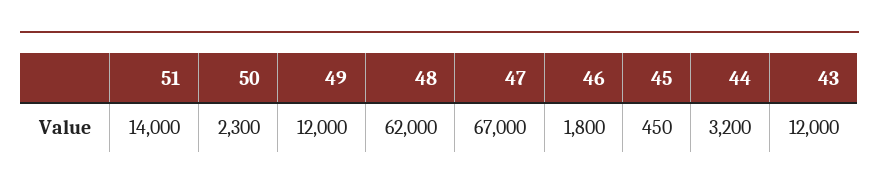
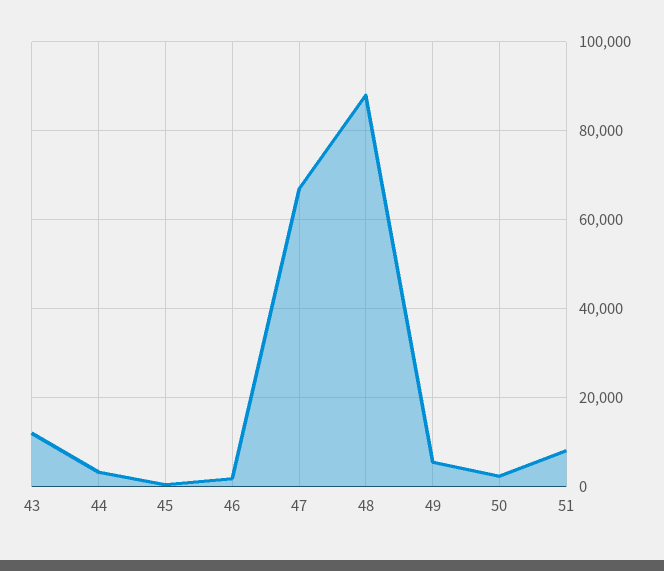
  {
-   "51": 14000,
+   "51": 8000,
    "50": 2300,
-   "49": 12000,
+   "49": 6000,
-   "48": 62000,
+   "48": 88000,
    "47": 67000,
    "46": 1800,
    "45": 450,
    "44": 3200,
    "43": 12000
  }

